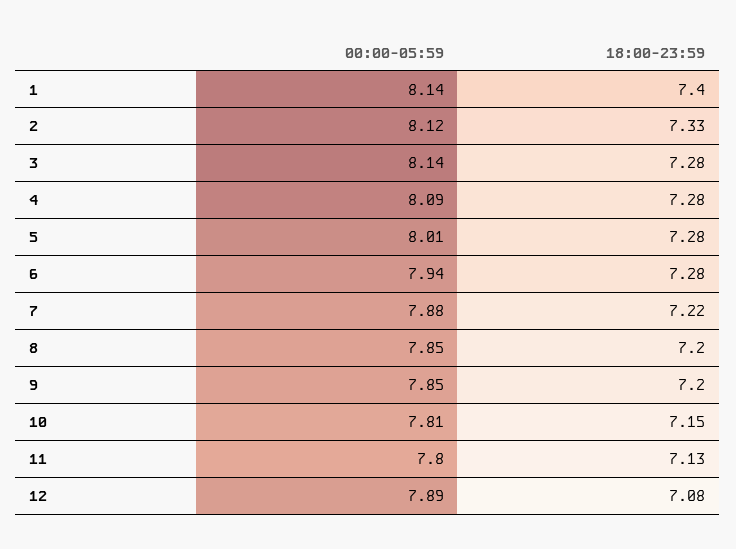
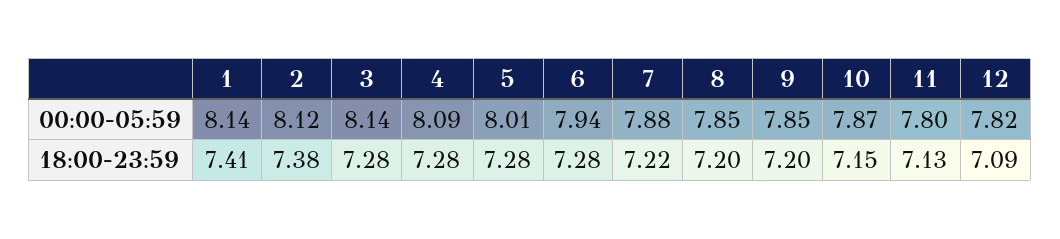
  {
    "00:00-05:59": {
      "1": 8.14,
      "2": 8.12,
      "3": 8.14,
      "4": 8.09,
      "5": 8.01,
      "6": 7.94,
      "7": 7.88,
      "8": 7.85,
      "9": 7.85,
-     "10": 7.81,
+     "10": 7.87,
      "11": 7.8,
-     "12": 7.89
+     "12": 7.82
    },
    "18:00-23:59": {
-     "1": 7.4,
+     "1": 7.41,
-     "2": 7.33,
+     "2": 7.38,
      "3": 7.28,
      "4": 7.28,
      "5": 7.28,
      "6": 7.28,
      "7": 7.22,
      "8": 7.2,
      "9": 7.2,
      "10": 7.15,
      "11": 7.13,
-     "12": 7.08
+     "12": 7.09
    }
  }

